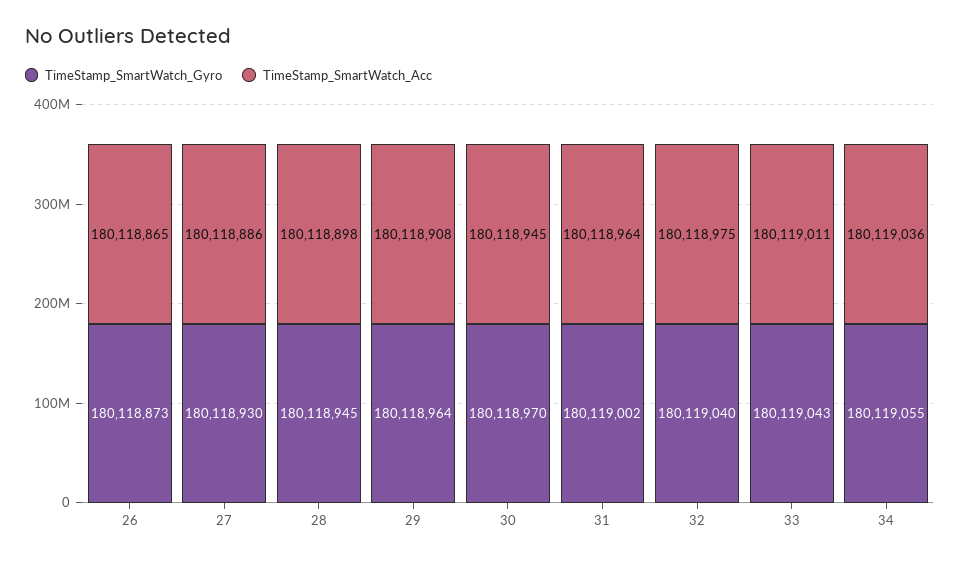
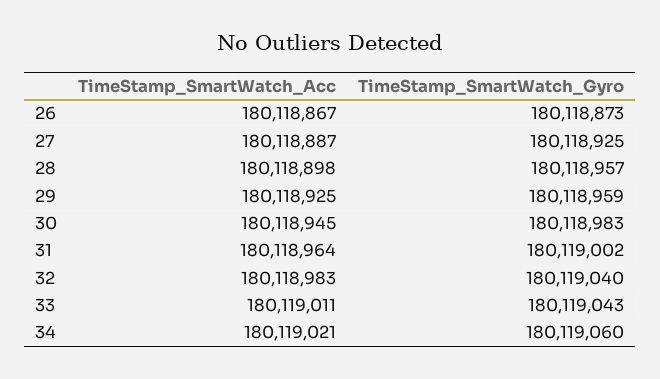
  {
    "TimeStamp_SmartWatch_Gyro": {
      "26": 180118873,
-     "27": 180118930,
+     "27": 180118925,
-     "28": 180118945,
+     "28": 180118957,
-     "29": 180118964,
+     "29": 180118959,
-     "30": 180118970,
+     "30": 180118983,
      "31": 180119002,
      "32": 180119040,
      "33": 180119043,
-     "34": 180119055
+     "34": 180119060
    },
    "TimeStamp_SmartWatch_Acc": {
-     "26": 180118865,
+     "26": 180118867,
-     "27": 180118886,
+     "27": 180118887,
      "28": 180118898,
-     "29": 180118908,
+     "29": 180118925,
      "30": 180118945,
      "31": 180118964,
-     "32": 180118975,
+     "32": 180118983,
      "33": 180119011,
-     "34": 180119036
+     "34": 180119021
    }
  }

